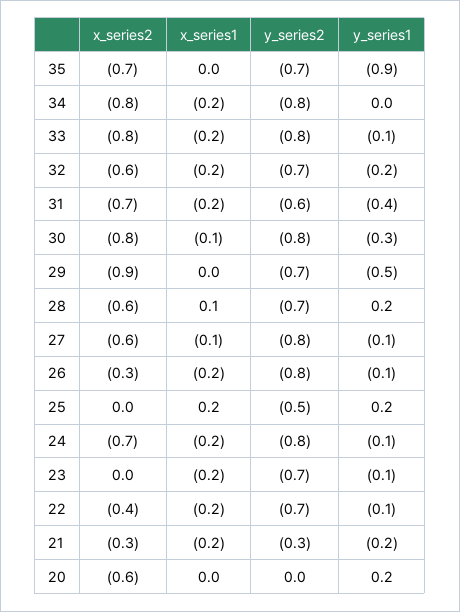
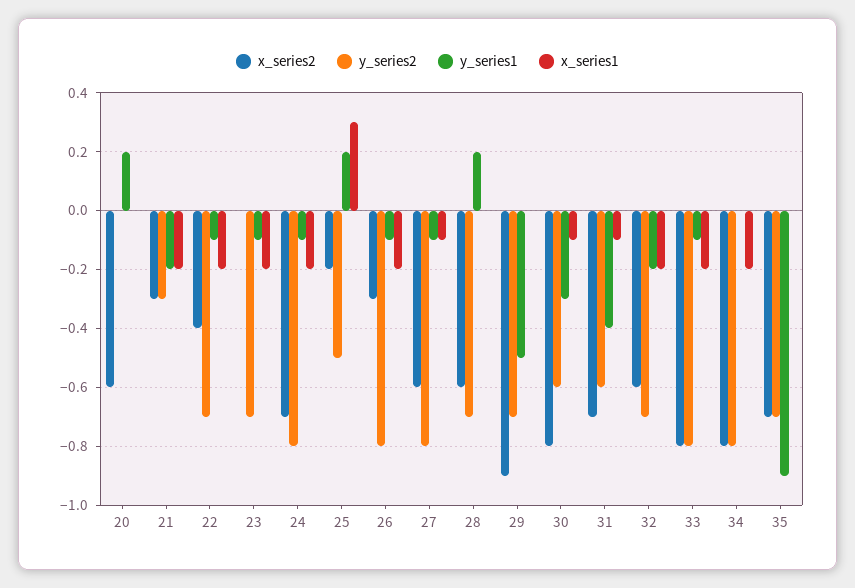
  {
    "x_series2": {
      "35": -0.7,
      "34": -0.8,
      "33": -0.8,
      "32": -0.6,
      "31": -0.7,
      "30": -0.8,
      "29": -0.9,
      "28": -0.6,
      "27": -0.6,
      "26": -0.3,
-     "25": 0,
+     "25": -0.2,
      "24": -0.7,
      "23": 0,
      "22": -0.4,
      "21": -0.3,
      "20": -0.6
    },
    "x_series1": {
      "35": 0,
      "34": -0.2,
      "33": -0.2,
      "32": -0.2,
-     "31": -0.2,
+     "31": -0.1,
      "30": -0.1,
      "29": 0,
-     "28": 0.1,
+     "28": 0,
      "27": -0.1,
      "26": -0.2,
-     "25": 0.2,
+     "25": 0.3,
      "24": -0.2,
      "23": -0.2,
      "22": -0.2,
      "21": -0.2,
      "20": 0
    },
    "y_series2": {
      "35": -0.7,
      "34": -0.8,
      "33": -0.8,
      "32": -0.7,
      "31": -0.6,
-     "30": -0.8,
+     "30": -0.6,
      "29": -0.7,
      "28": -0.7,
      "27": -0.8,
      "26": -0.8,
      "25": -0.5,
      "24": -0.8,
      "23": -0.7,
      "22": -0.7,
      "21": -0.3,
      "20": 0
    },
    "y_series1": {
      "35": -0.9,
      "34": 0,
      "33": -0.1,
      "32": -0.2,
      "31": -0.4,
      "30": -0.3,
      "29": -0.5,
      "28": 0.2,
      "27": -0.1,
      "26": -0.1,
      "25": 0.2,
      "24": -0.1,
      "23": -0.1,
      "22": -0.1,
      "21": -0.2,
      "20": 0.2
    }
  }

